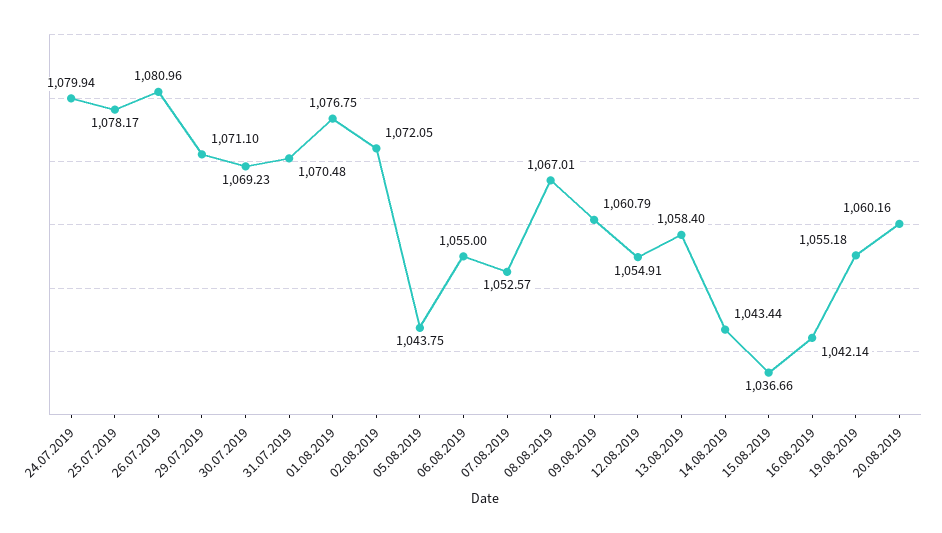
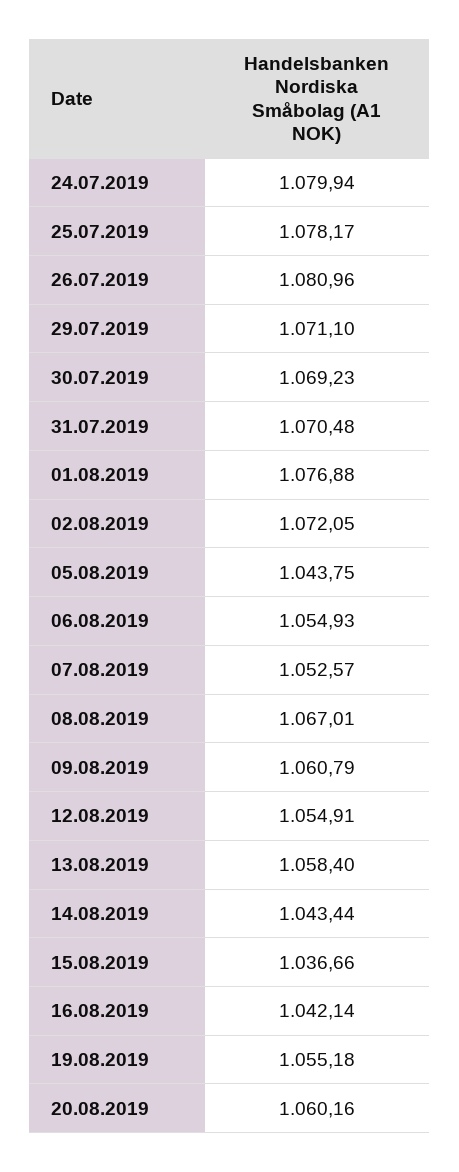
  {
    "24.07.2019": 1079.94,
    "25.07.2019": 1078.17,
    "26.07.2019": 1080.96,
    "29.07.2019": 1071.1,
    "30.07.2019": 1069.23,
    "31.07.2019": 1070.48,
-   "01.08.2019": 1076.75,
+   "01.08.2019": 1076.88,
    "02.08.2019": 1072.05,
    "05.08.2019": 1043.75,
-   "06.08.2019": 1055,
+   "06.08.2019": 1054.93,
    "07.08.2019": 1052.57,
    "08.08.2019": 1067.01,
    "09.08.2019": 1060.79,
    "12.08.2019": 1054.91,
    "13.08.2019": 1058.4,
    "14.08.2019": 1043.44,
    "15.08.2019": 1036.66,
    "16.08.2019": 1042.14,
    "19.08.2019": 1055.18,
    "20.08.2019": 1060.16
  }

